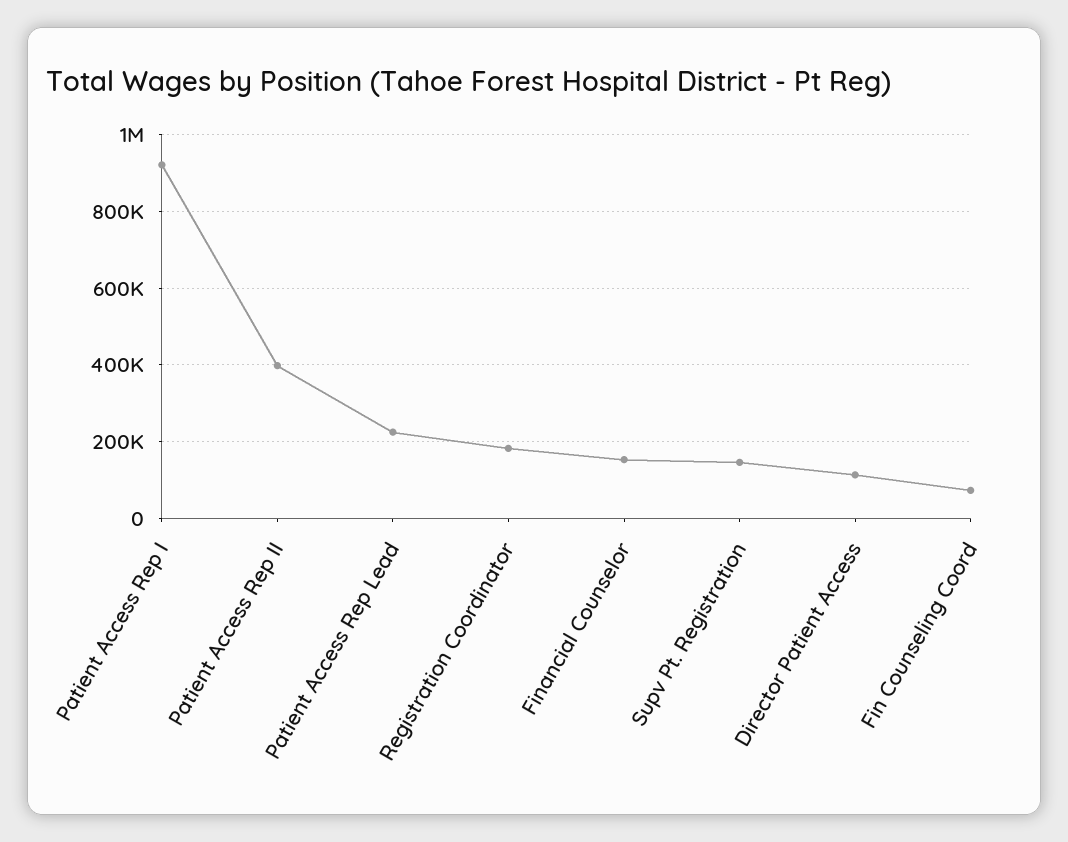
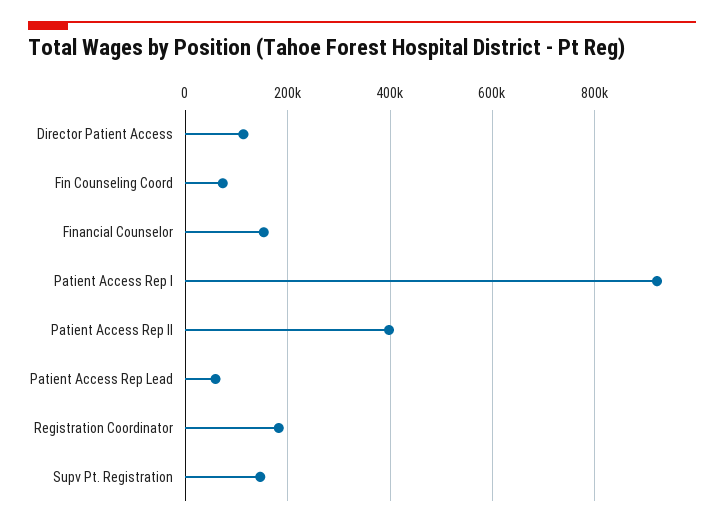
  {
    "Patient Access Rep I": 920000,
    "Patient Access Rep II": 400000,
-   "Patient Access Rep Lead": 220000,
+   "Patient Access Rep Lead": 60000,
    "Registration Coordinator": 180000,
    "Financial Counselor": 160000,
    "Supv Pt. Registration": 140000,
    "Director Patient Access": 120000,
    "Fin Counseling Coord": 80000
  }

